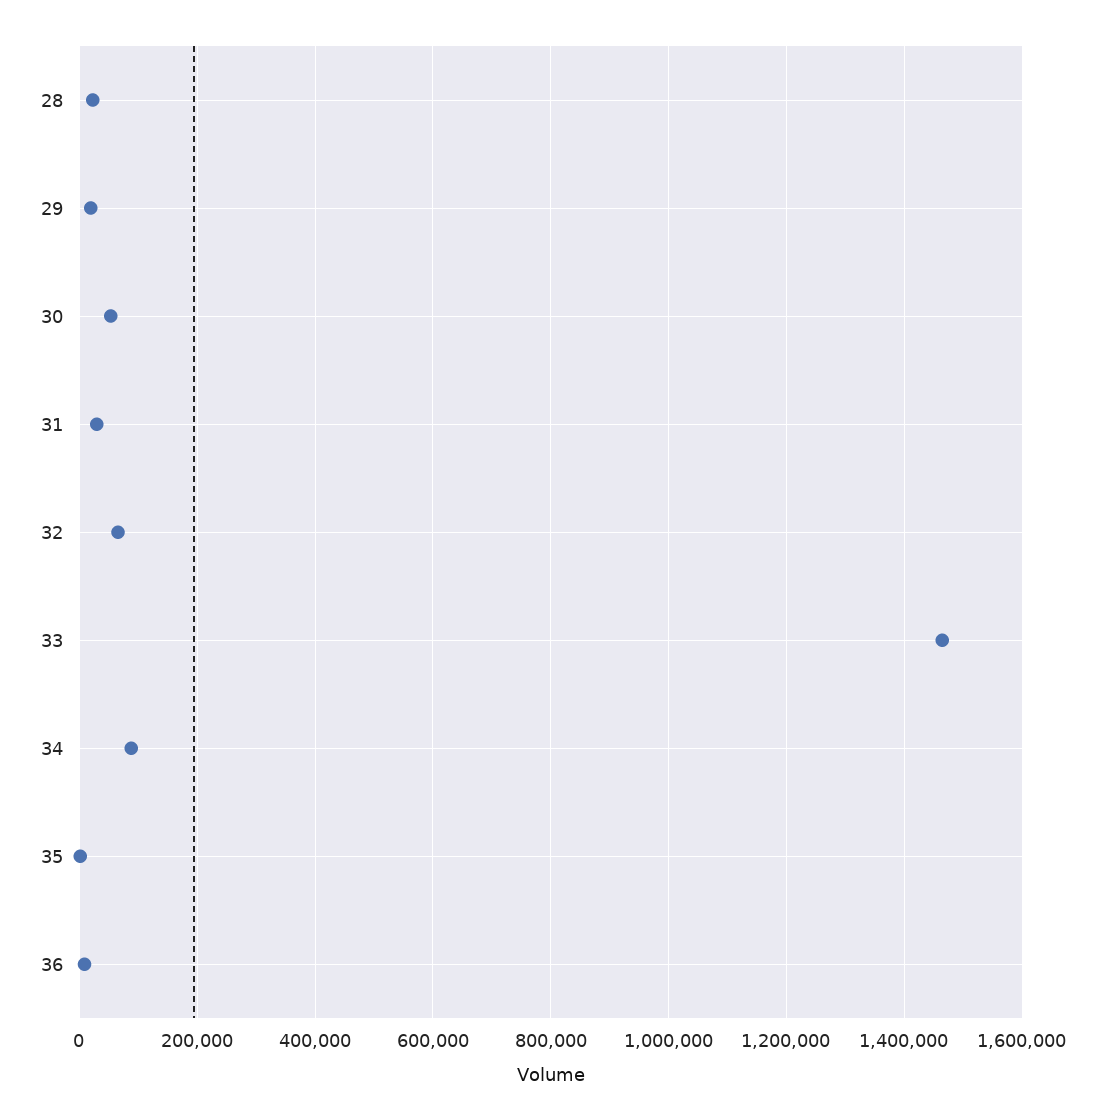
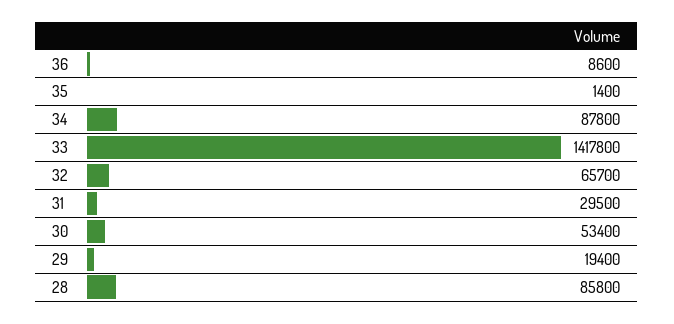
  {
-   "28": 20000,
+   "28": 85800,
    "29": 19400,
    "30": 53400,
    "31": 29500,
    "32": 65700,
-   "33": 1460000,
+   "33": 1417800,
    "34": 87800,
    "35": 1400,
    "36": 8600
  }

